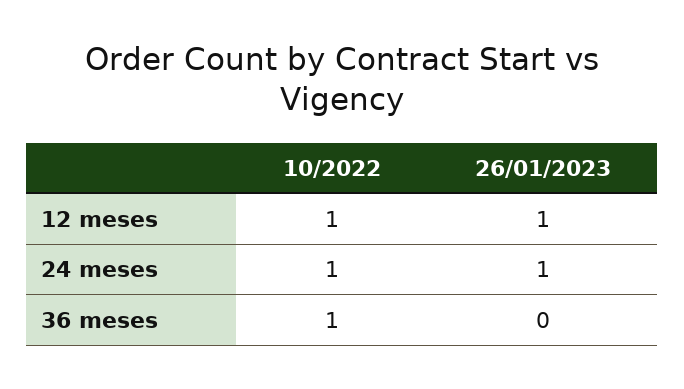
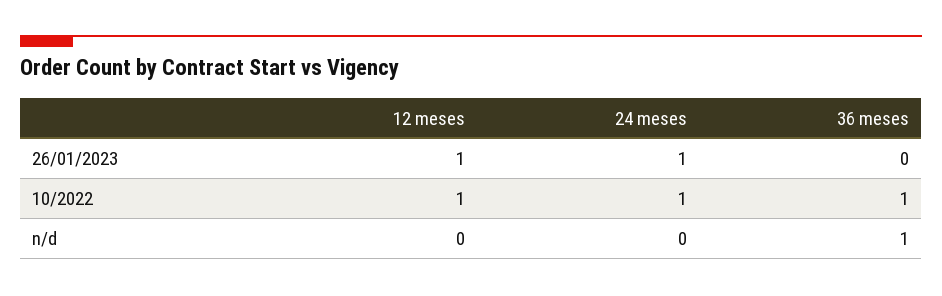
  {
    "10/2022": {
      "12 meses": 1,
      "24 meses": 1,
      "36 meses": 1
    },
    "26/01/2023": {
      "12 meses": 1,
      "24 meses": 1,
      "36 meses": 0
-   }
+   },
+   "n/d": {
+     "12 meses": 0,
+     "24 meses": 0,
+     "36 meses": 1
+   }
  }

